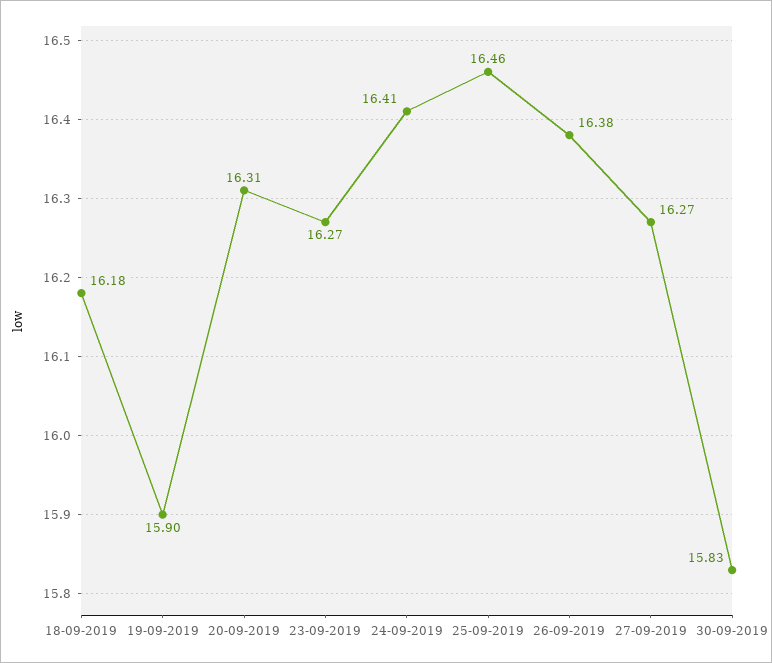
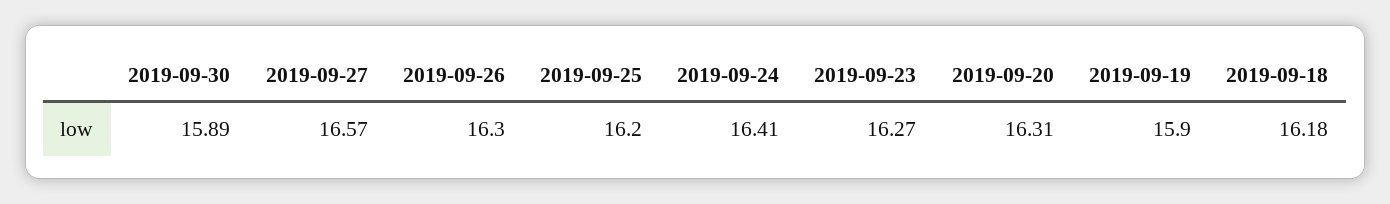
  {
    "18-09-2019": 16.18,
    "19-09-2019": 15.9,
    "20-09-2019": 16.31,
    "23-09-2019": 16.27,
    "24-09-2019": 16.41,
-   "25-09-2019": 16.46,
+   "25-09-2019": 16.2,
-   "26-09-2019": 16.38,
+   "26-09-2019": 16.3,
-   "27-09-2019": 16.27,
+   "27-09-2019": 16.57,
-   "30-09-2019": 15.83
+   "30-09-2019": 15.89
  }

